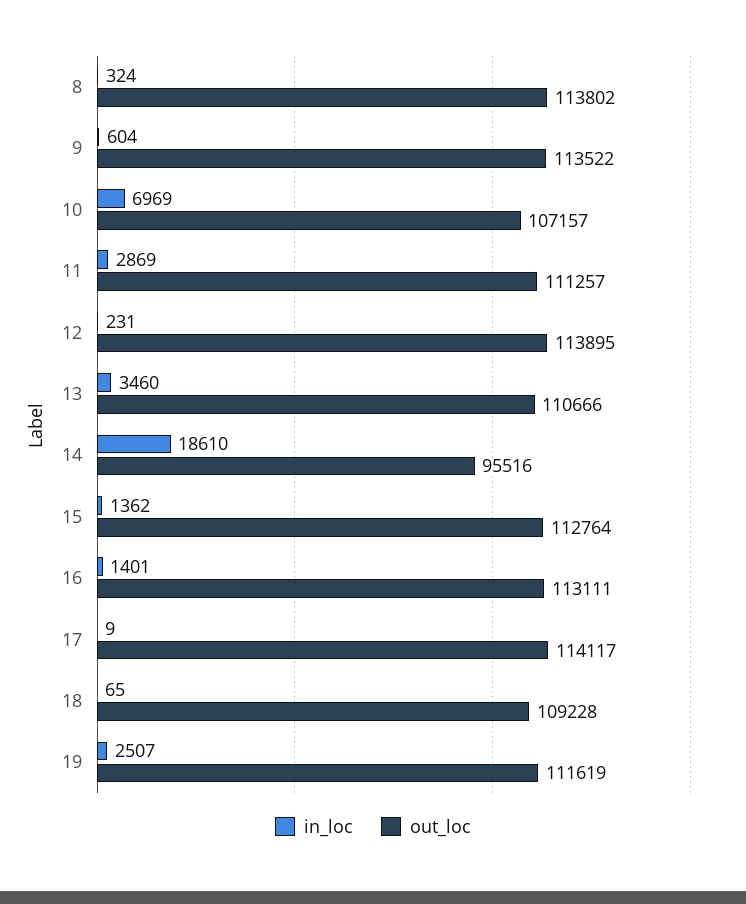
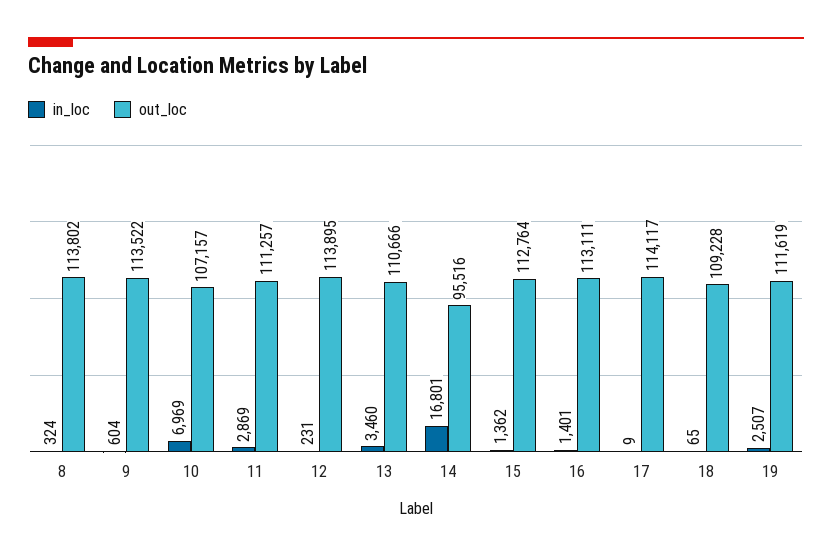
  {
    "in_loc": {
      "8": 324,
      "9": 604,
      "10": 6969,
      "11": 2869,
      "12": 231,
      "13": 3460,
-     "14": 18610,
+     "14": 16801,
      "15": 1362,
      "16": 1401,
      "17": 9,
      "18": 65,
      "19": 2507
    },
    "out_loc": {
      "8": 113802,
      "9": 113522,
      "10": 107157,
      "11": 111257,
      "12": 113895,
      "13": 110666,
      "14": 95516,
      "15": 112764,
      "16": 113111,
      "17": 114117,
      "18": 109228,
      "19": 111619
    }
  }

